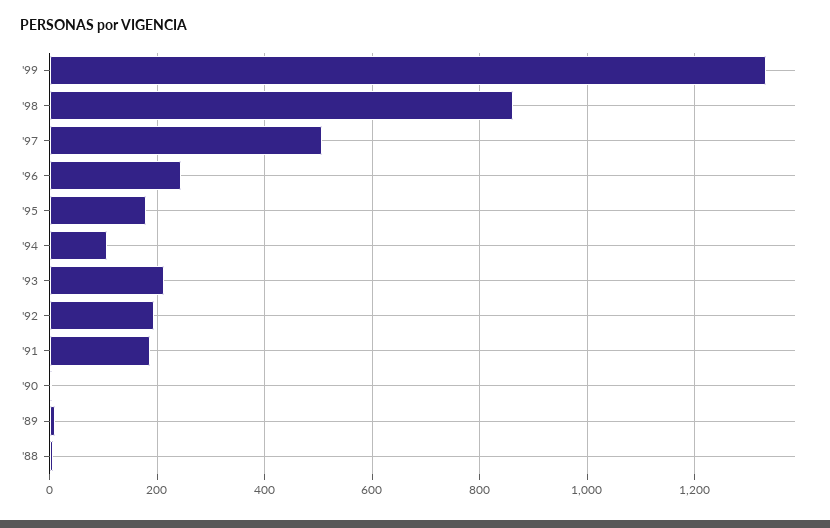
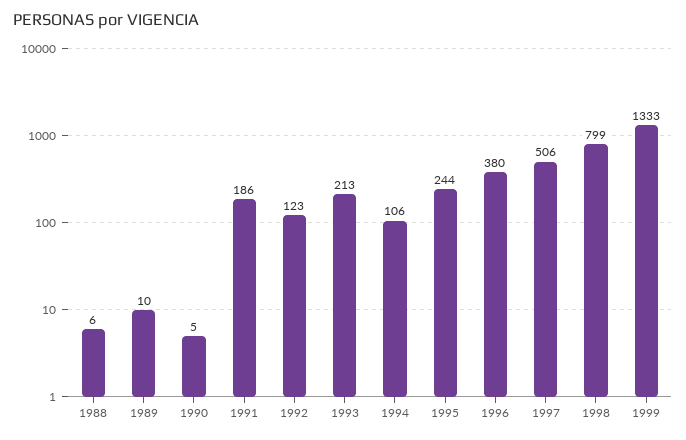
  {
    "'99": 1333,
-   "'98": 860,
+   "'98": 799,
    "'97": 506,
-   "'96": 240,
+   "'96": 380,
-   "'95": 180,
+   "'95": 244,
    "'94": 106,
    "'93": 213,
-   "'92": 200,
+   "'92": 123,
    "'91": 186,
    "'90": 5,
    "'89": 10,
    "'88": 6
  }

